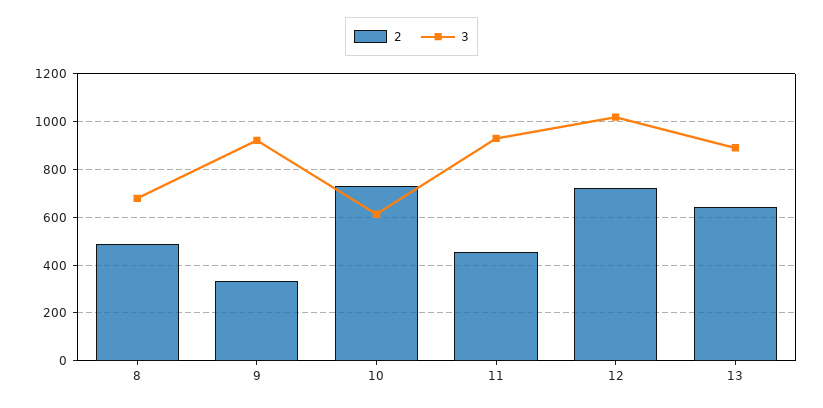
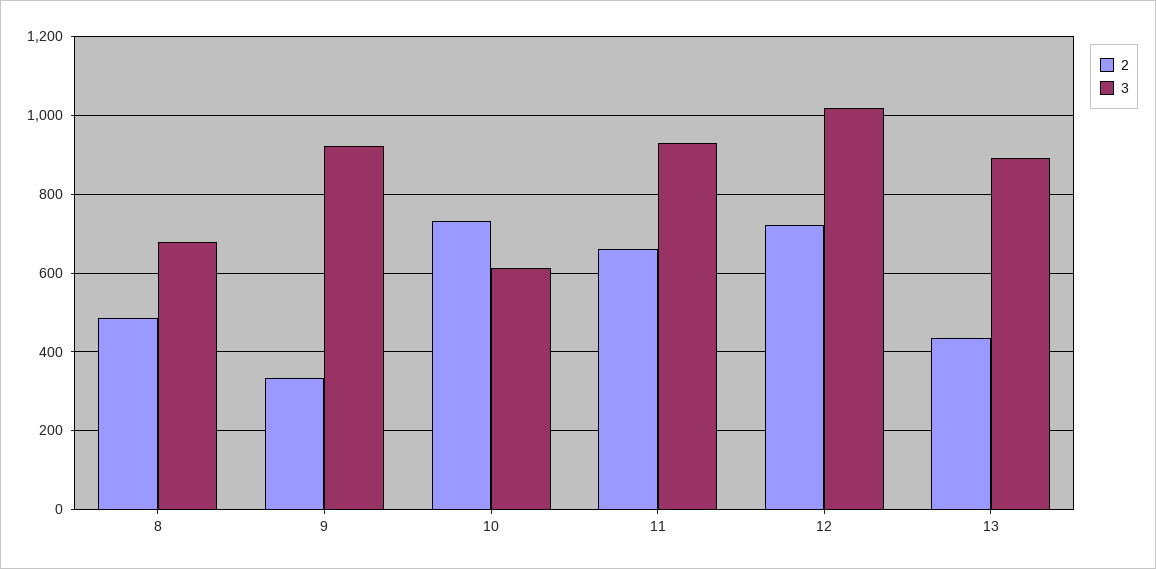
  {
    "2": {
      "8": 480,
      "9": 340,
      "10": 740,
-     "11": 450,
+     "11": 660,
      "12": 720,
-     "13": 650
+     "13": 440
    },
    "3": {
      "8": 680,
      "9": 920,
      "10": 620,
      "11": 940,
      "12": 1020,
      "13": 900
    }
  }

